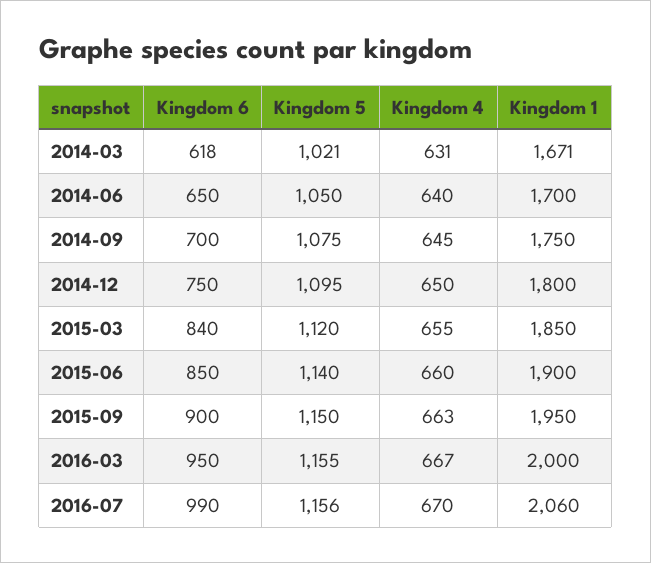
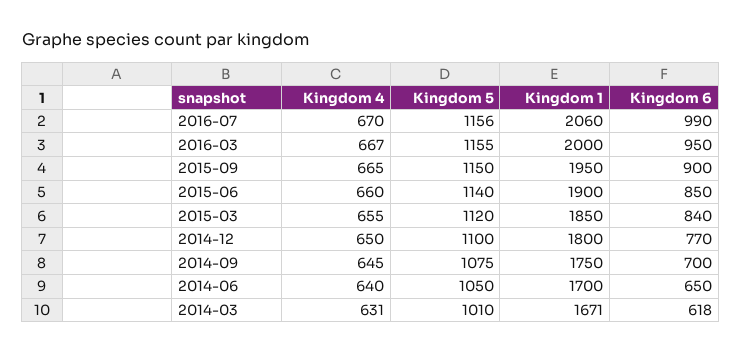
  {
    "Kingdom 6": {
      "2014-03": 618,
      "2014-06": 650,
      "2014-09": 700,
-     "2014-12": 750,
+     "2014-12": 770,
      "2015-03": 840,
      "2015-06": 850,
      "2015-09": 900,
      "2016-03": 950,
      "2016-07": 990
    },
    "Kingdom 5": {
-     "2014-03": 1021,
+     "2014-03": 1010,
      "2014-06": 1050,
      "2014-09": 1075,
-     "2014-12": 1095,
+     "2014-12": 1100,
      "2015-03": 1120,
      "2015-06": 1140,
      "2015-09": 1150,
      "2016-03": 1155,
      "2016-07": 1156
    },
    "Kingdom 4": {
      "2014-03": 631,
      "2014-06": 640,
      "2014-09": 645,
      "2014-12": 650,
      "2015-03": 655,
      "2015-06": 660,
-     "2015-09": 663,
+     "2015-09": 665,
      "2016-03": 667,
      "2016-07": 670
    },
    "Kingdom 1": {
      "2014-03": 1671,
      "2014-06": 1700,
      "2014-09": 1750,
      "2014-12": 1800,
      "2015-03": 1850,
      "2015-06": 1900,
      "2015-09": 1950,
      "2016-03": 2000,
      "2016-07": 2060
    }
  }

